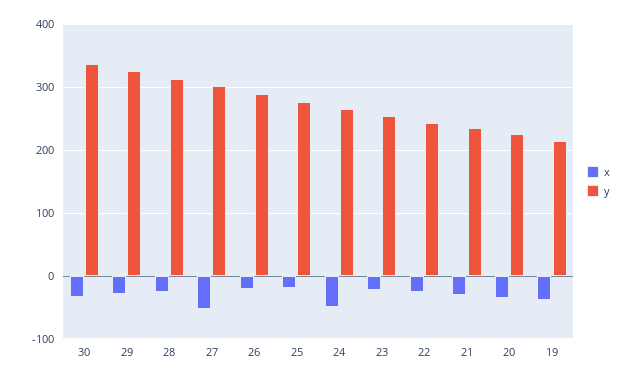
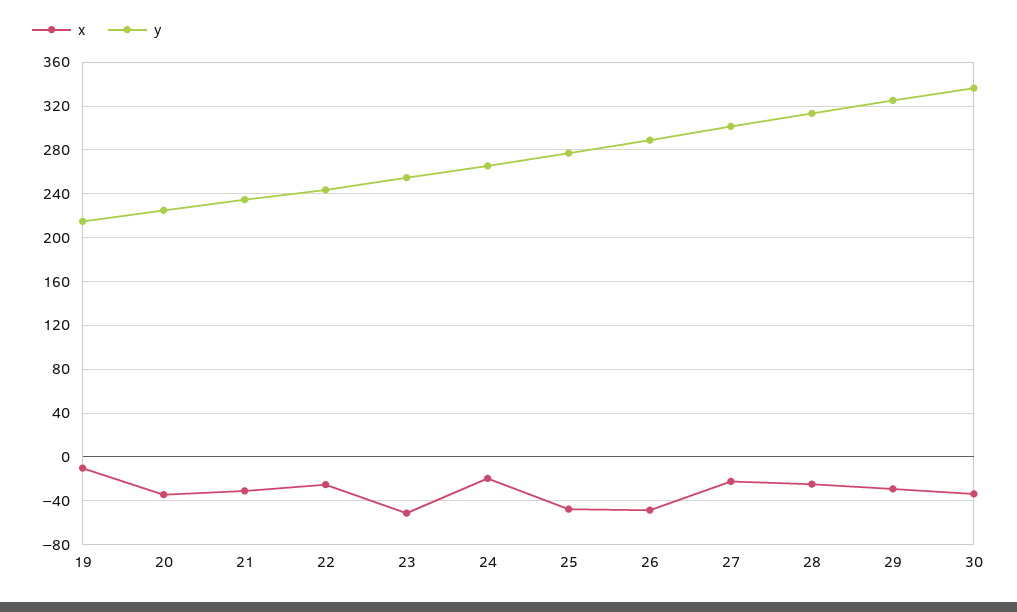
  {
    "x": {
      "30": -30,
      "29": -30,
      "28": -20,
-     "27": -50,
+     "27": -20,
-     "26": -20,
+     "26": -50,
-     "25": -20,
+     "25": -50,
-     "24": -50,
+     "24": -20,
-     "23": -20,
+     "23": -50,
      "22": -30,
      "21": -30,
      "20": -30,
-     "19": -40
+     "19": -10
    },
    "y": {
      "30": 340,
      "29": 330,
      "28": 310,
      "27": 300,
      "26": 290,
      "25": 280,
      "24": 270,
      "23": 250,
      "22": 240,
      "21": 230,
      "20": 220,
      "19": 210
    }
  }

